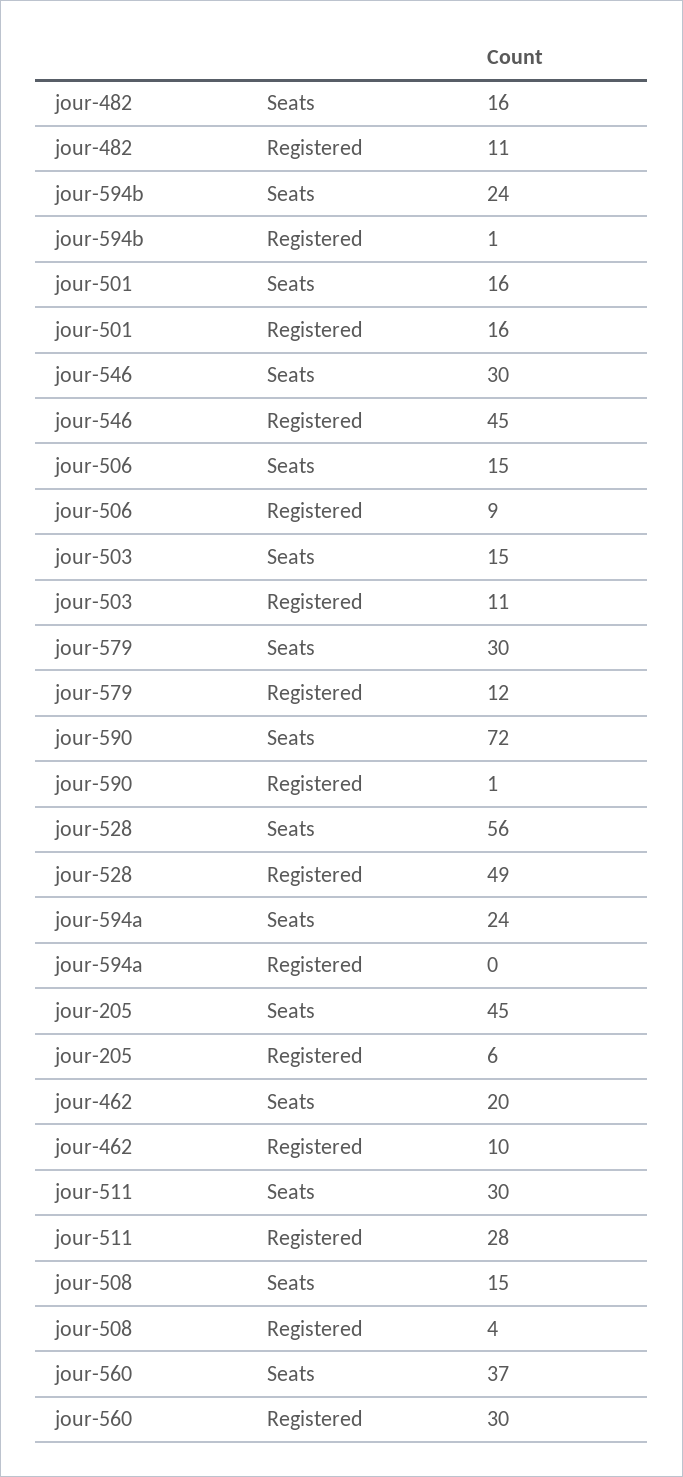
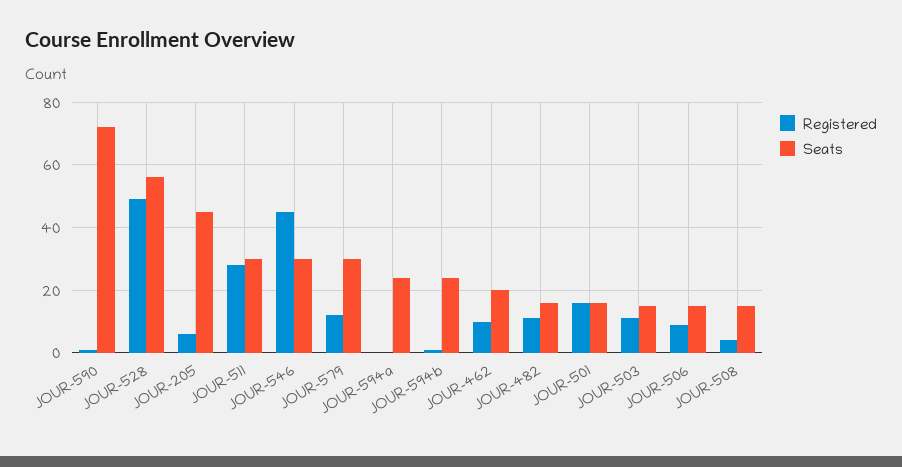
  {
    "Seats": {
      "jour-482": 16,
      "jour-594b": 24,
      "jour-501": 16,
      "jour-546": 30,
      "jour-506": 15,
      "jour-503": 15,
      "jour-579": 30,
      "jour-590": 72,
      "jour-528": 56,
      "jour-594a": 24,
      "jour-205": 45,
      "jour-462": 20,
      "jour-511": 30,
-     "jour-508": 15,
+     "jour-508": 15
-     "jour-560": 37
    },
    "Registered": {
      "jour-482": 11,
      "jour-594b": 1,
      "jour-501": 16,
      "jour-546": 45,
      "jour-506": 9,
      "jour-503": 11,
      "jour-579": 12,
      "jour-590": 1,
      "jour-528": 49,
      "jour-594a": 0,
      "jour-205": 6,
      "jour-462": 10,
      "jour-511": 28,
-     "jour-508": 4,
+     "jour-508": 4
-     "jour-560": 30
    }
  }

